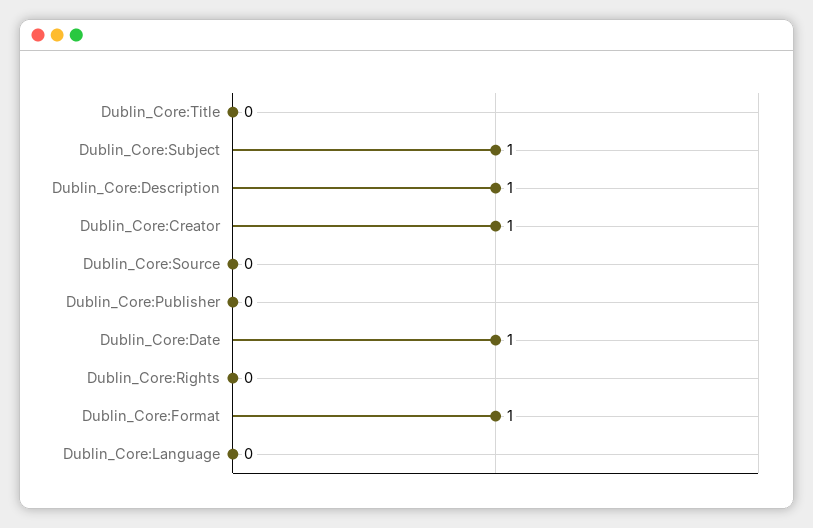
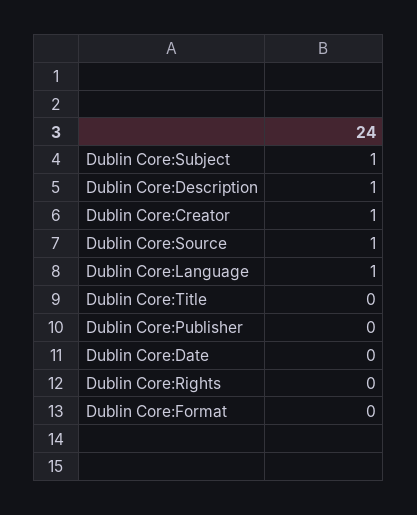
  {
    "Dublin_Core:Title": 0,
    "Dublin_Core:Subject": 1,
    "Dublin_Core:Description": 1,
    "Dublin_Core:Creator": 1,
-   "Dublin_Core:Source": 0,
+   "Dublin_Core:Source": 1,
    "Dublin_Core:Publisher": 0,
-   "Dublin_Core:Date": 1,
+   "Dublin_Core:Date": 0,
    "Dublin_Core:Rights": 0,
-   "Dublin_Core:Format": 1,
+   "Dublin_Core:Format": 0,
-   "Dublin_Core:Language": 0
+   "Dublin_Core:Language": 1
  }

